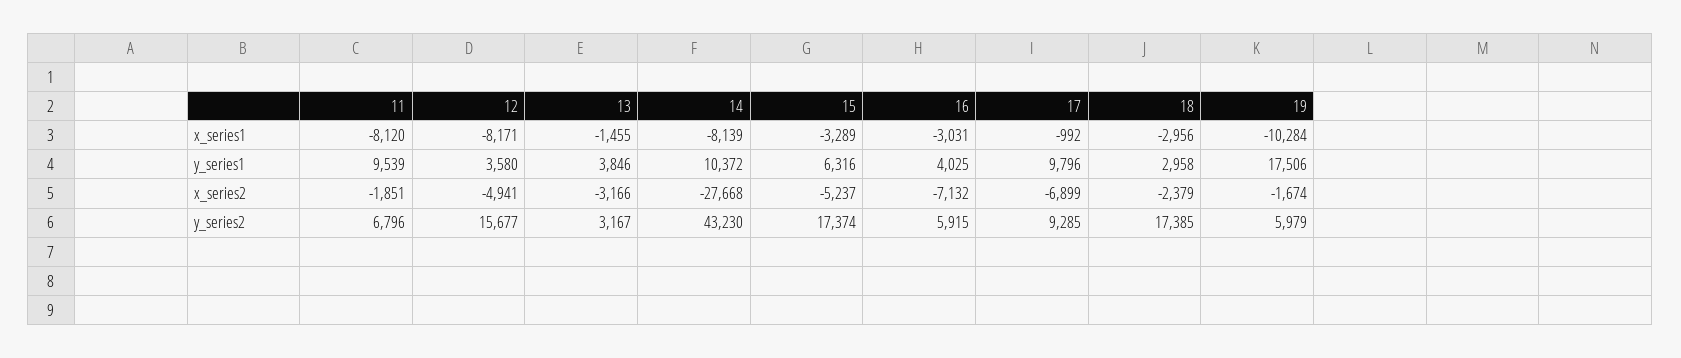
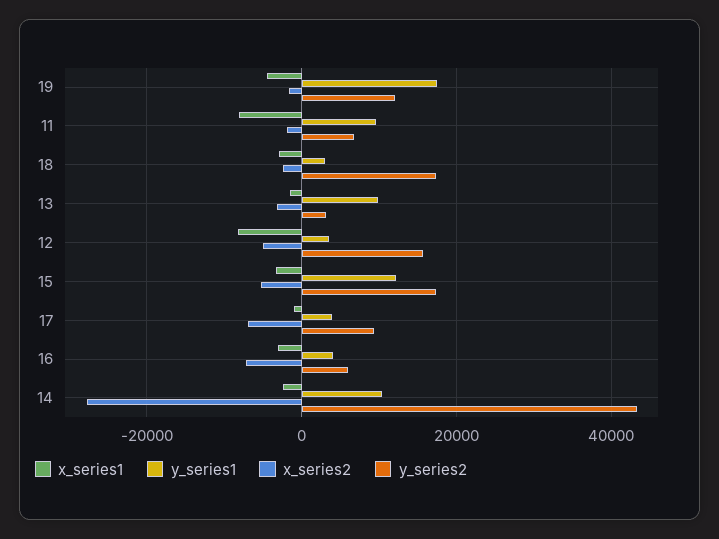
  {
    "x_series1": {
      "11": -8120,
      "12": -8171,
      "13": -1455,
-     "14": -8139,
+     "14": -2000,
      "15": -3289,
      "16": -3031,
      "17": -992,
      "18": -2956,
-     "19": -10284
+     "19": -4000
    },
    "y_series1": {
      "11": 9539,
      "12": 3580,
-     "13": 3846,
+     "13": 10000,
      "14": 10372,
-     "15": 6316,
+     "15": 12000,
      "16": 4025,
-     "17": 9796,
+     "17": 4000,
      "18": 2958,
      "19": 17506
    },
    "x_series2": {
      "11": -1851,
      "12": -4941,
      "13": -3166,
      "14": -27668,
      "15": -5237,
      "16": -7132,
      "17": -6899,
      "18": -2379,
      "19": -1674
    },
    "y_series2": {
      "11": 6796,
      "12": 15677,
      "13": 3167,
      "14": 43230,
      "15": 17374,
      "16": 5915,
      "17": 9285,
      "18": 17385,
-     "19": 5979
+     "19": 12000
    }
  }

